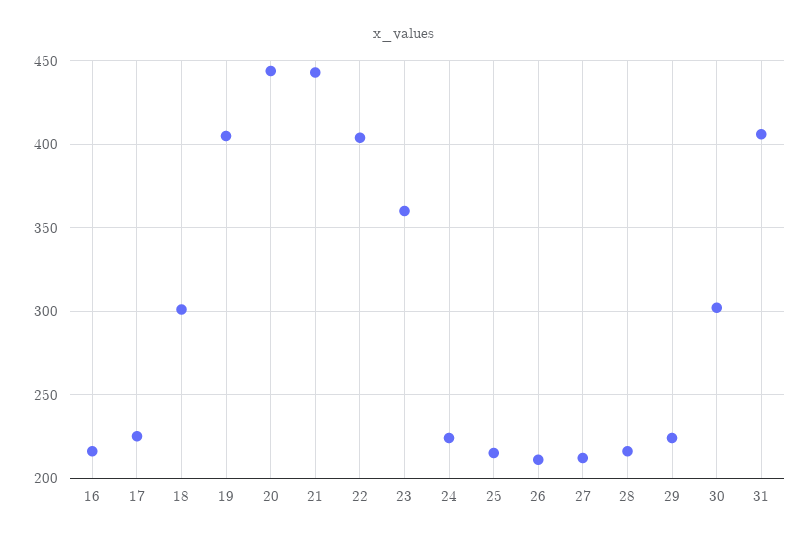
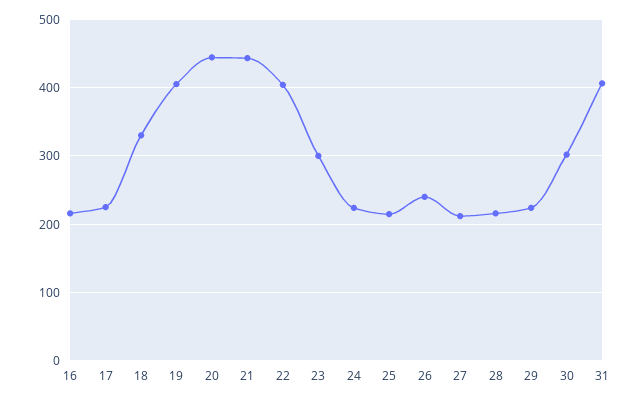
  {
    "16": 215,
    "17": 225,
-   "18": 300,
+   "18": 330,
    "19": 405,
    "20": 445,
    "21": 445,
    "22": 405,
-   "23": 360,
+   "23": 300,
    "24": 225,
    "25": 215,
-   "26": 210,
+   "26": 240,
    "27": 210,
    "28": 215,
    "29": 225,
    "30": 300,
    "31": 405
  }

